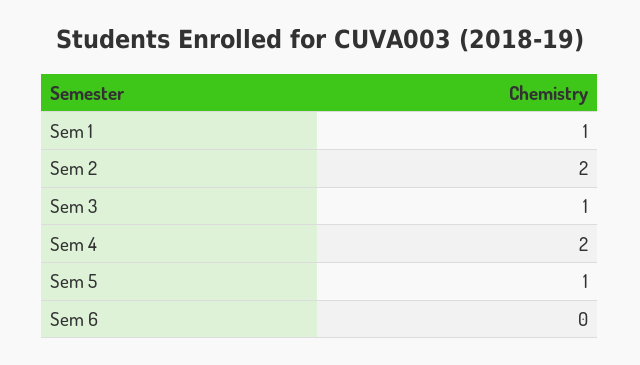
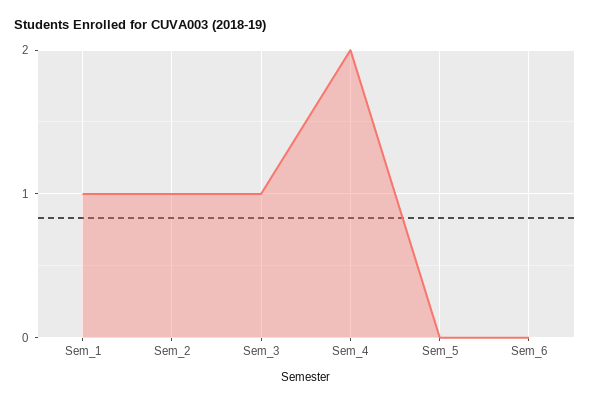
  {
    "Sem 1": 1,
-   "Sem 2": 2,
+   "Sem 2": 1,
    "Sem 3": 1,
    "Sem 4": 2,
-   "Sem 5": 1,
+   "Sem 5": 0,
    "Sem 6": 0
  }

